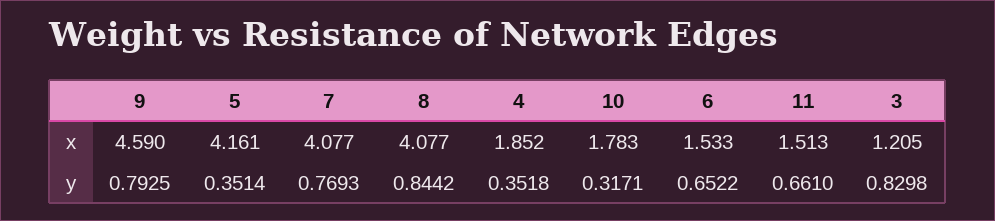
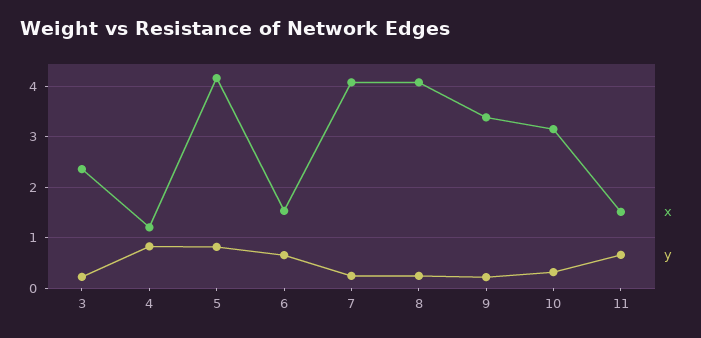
  {
    "x": {
-     "9": 4.59,
+     "9": 3.4,
      "5": 4.161,
      "7": 4.077,
      "8": 4.077,
-     "4": 1.852,
+     "4": 1.2,
-     "10": 1.783,
+     "10": 3.2,
      "6": 1.533,
      "11": 1.513,
-     "3": 1.205
+     "3": 2.4
    },
    "y": {
-     "9": 0.7925,
+     "9": 0.2,
-     "5": 0.3514,
+     "5": 0.8,
-     "7": 0.7693,
+     "7": 0.2,
-     "8": 0.8442,
+     "8": 0.2,
-     "4": 0.3518,
+     "4": 0.8,
      "10": 0.3171,
      "6": 0.6522,
      "11": 0.661,
-     "3": 0.8298
+     "3": 0.2
    }
  }

